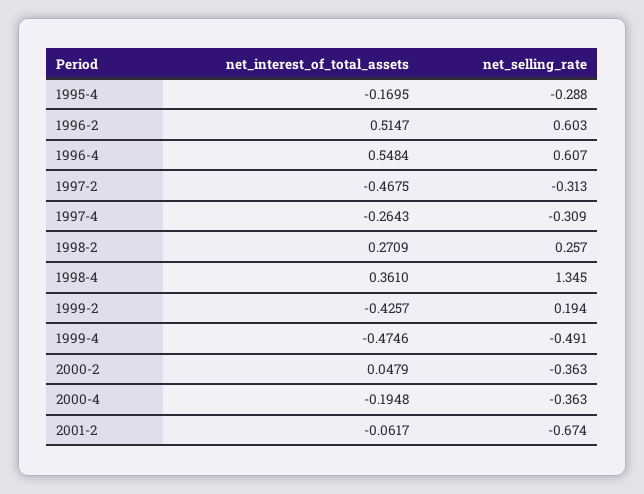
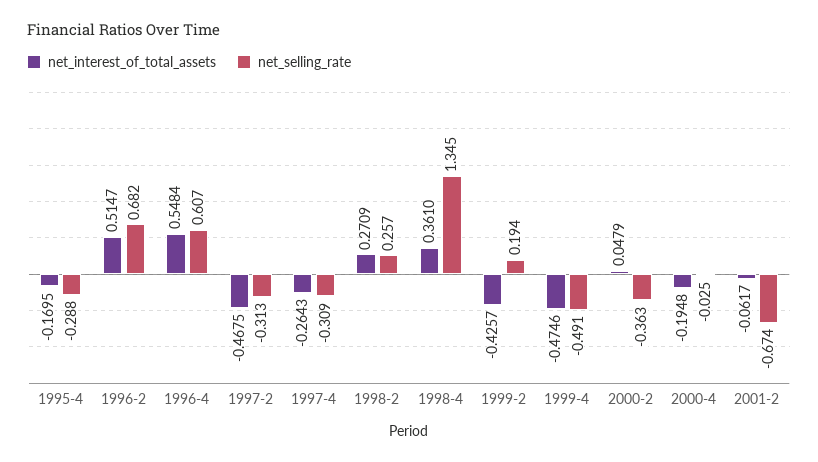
  {
    "net_interest_of_total_assets": {
      "1995-4": -0.1695,
      "1996-2": 0.5147,
      "1996-4": 0.5484,
      "1997-2": -0.4675,
      "1997-4": -0.2643,
      "1998-2": 0.2709,
      "1998-4": 0.361,
      "1999-2": -0.4257,
      "1999-4": -0.4746,
      "2000-2": 0.0479,
      "2000-4": -0.1948,
      "2001-2": -0.0617
    },
    "net_selling_rate": {
      "1995-4": -0.288,
-     "1996-2": 0.603,
+     "1996-2": 0.682,
      "1996-4": 0.607,
      "1997-2": -0.313,
      "1997-4": -0.309,
      "1998-2": 0.257,
      "1998-4": 1.345,
      "1999-2": 0.194,
      "1999-4": -0.491,
      "2000-2": -0.363,
-     "2000-4": -0.363,
+     "2000-4": -0.025,
      "2001-2": -0.674
    }
  }

